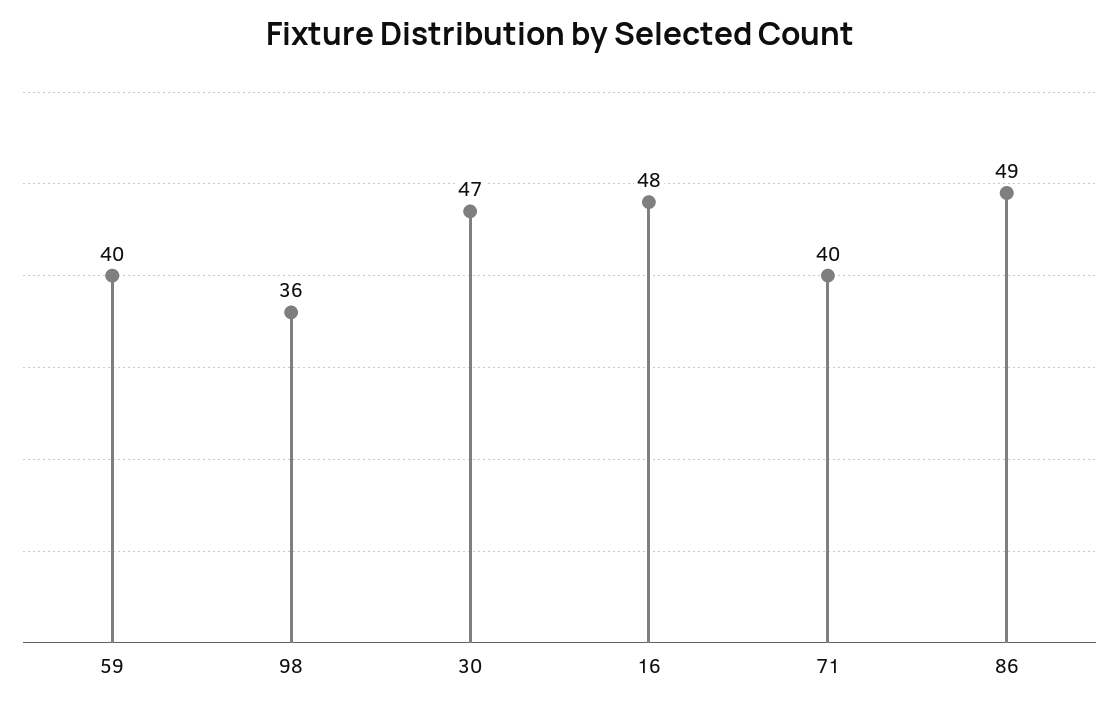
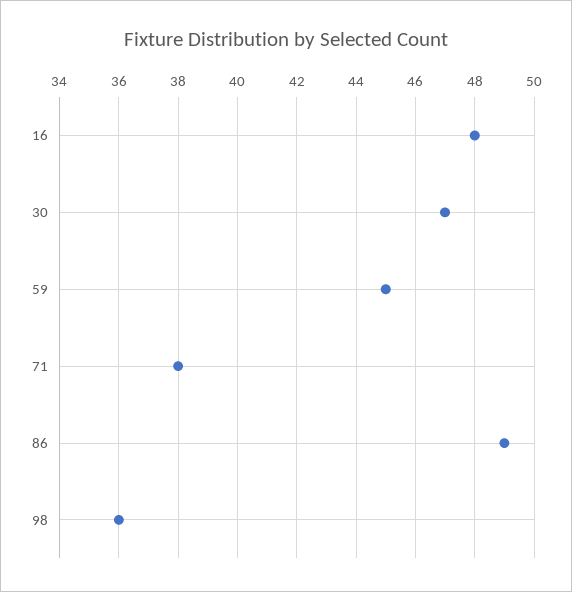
  {
-   "59": 40,
+   "59": 45,
    "98": 36,
    "30": 47,
    "16": 48,
-   "71": 40,
+   "71": 38,
    "86": 49
  }

